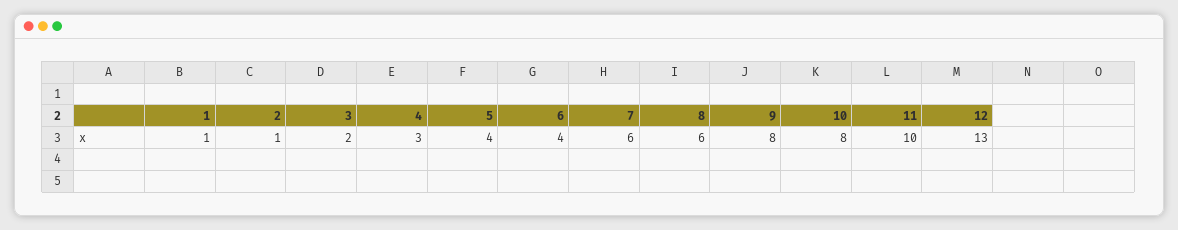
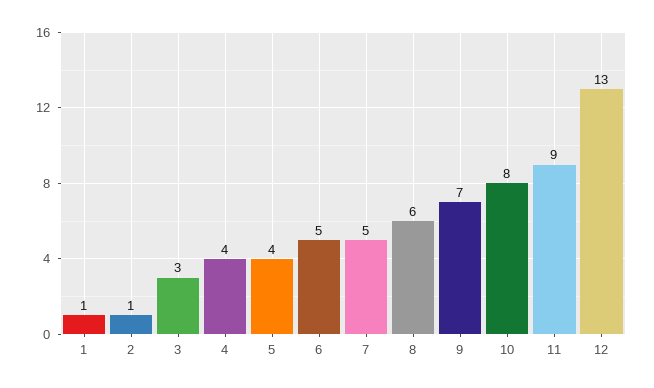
  {
    "1": 1,
    "2": 1,
-   "3": 2,
+   "3": 3,
-   "4": 3,
+   "4": 4,
    "5": 4,
-   "6": 4,
+   "6": 5,
-   "7": 6,
+   "7": 5,
    "8": 6,
-   "9": 8,
+   "9": 7,
    "10": 8,
-   "11": 10,
+   "11": 9,
    "12": 13
  }

